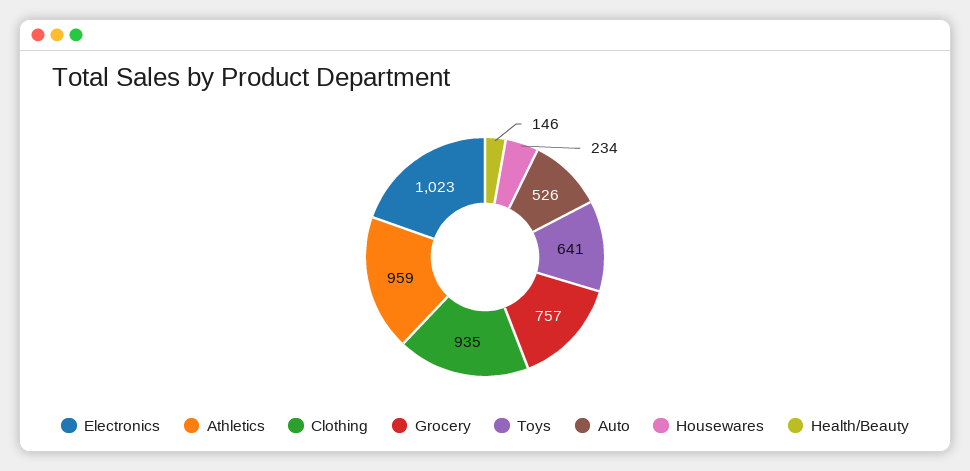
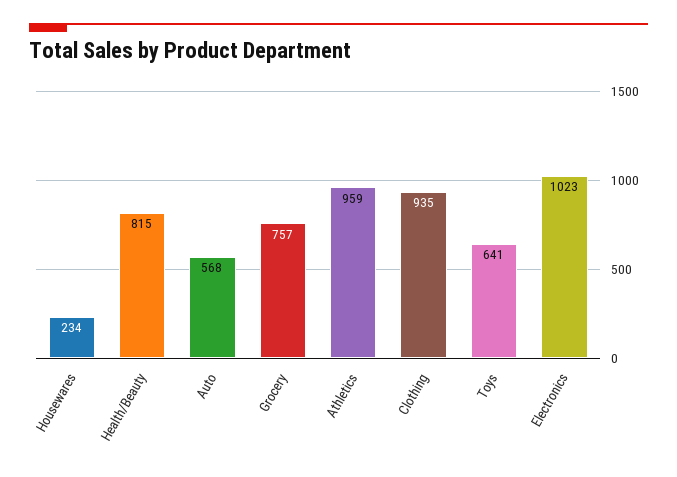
  {
    "Electronics": 1023,
    "Athletics": 959,
    "Clothing": 935,
    "Grocery": 757,
    "Toys": 641,
-   "Auto": 526,
+   "Auto": 568,
    "Housewares": 234,
-   "Health/Beauty": 146
+   "Health/Beauty": 815
  }

